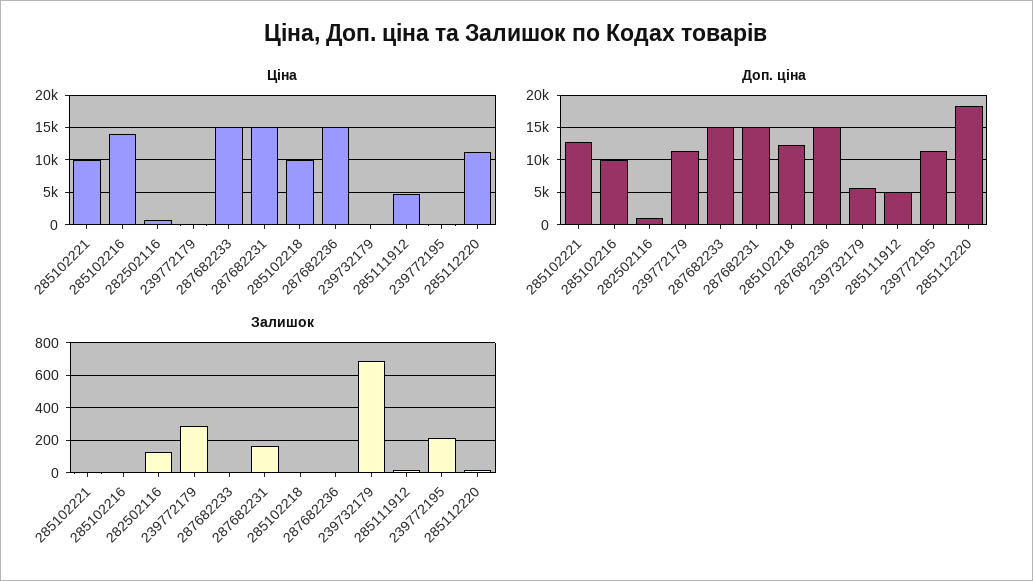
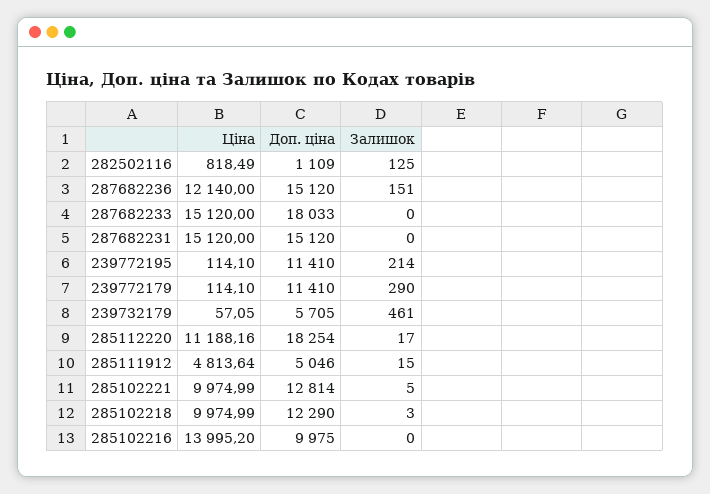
  {
    "Ціна": {
      "285102221": 9974.99,
      "285102216": 13995.2,
      "282502116": 818.49,
      "239772179": 114.1,
      "287682233": 15120,
      "287682231": 15120,
      "285102218": 9974.99,
-     "287682236": 15000,
+     "287682236": 12140,
      "239732179": 57.05,
      "285111912": 4813.64,
      "239772195": 114.1,
      "285112220": 11188.16
    },
    "Доп. ціна": {
      "285102221": 12814,
      "285102216": 9975,
      "282502116": 1109,
      "239772179": 11410,
-     "287682233": 15000,
+     "287682233": 18033,
      "287682231": 15120,
      "285102218": 12290,
      "287682236": 15120,
      "239732179": 5705,
      "285111912": 5046,
      "239772195": 11410,
      "285112220": 18254
    },
    "Залишок": {
      "285102221": 5,
      "285102216": 0,
      "282502116": 125,
      "239772179": 290,
      "287682233": 0,
-     "287682231": 150,
+     "287682231": 0,
      "285102218": 3,
-     "287682236": 0,
+     "287682236": 151,
-     "239732179": 700,
+     "239732179": 461,
      "285111912": 15,
      "239772195": 214,
      "285112220": 17
    }
  }

